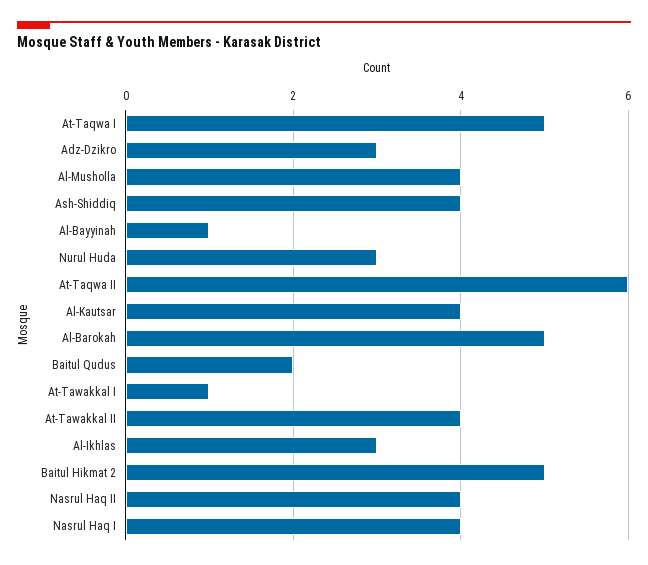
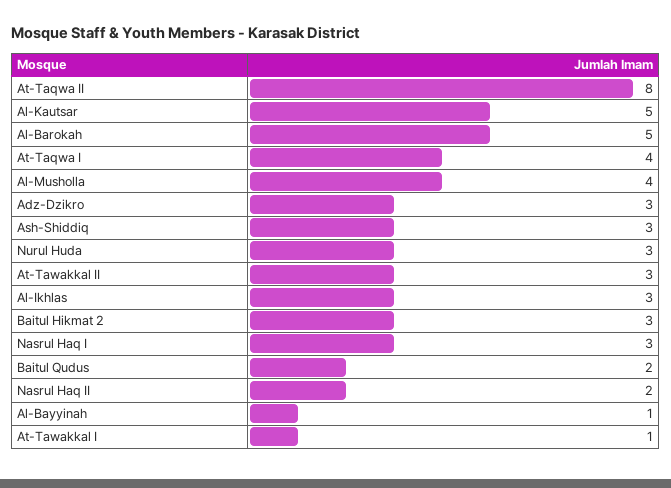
  {
-   "At-Taqwa I": 5,
+   "At-Taqwa I": 4,
    "Adz-Dzikro": 3,
    "Al-Musholla": 4,
-   "Ash-Shiddiq": 4,
+   "Ash-Shiddiq": 3,
    "Al-Bayyinah": 1,
    "Nurul Huda": 3,
-   "At-Taqwa II": 6,
+   "At-Taqwa II": 8,
-   "Al-Kautsar": 4,
+   "Al-Kautsar": 5,
    "Al-Barokah": 5,
    "Baitul Qudus": 2,
    "At-Tawakkal I": 1,
-   "At-Tawakkal II": 4,
+   "At-Tawakkal II": 3,
    "Al-Ikhlas": 3,
-   "Baitul Hikmat 2": 5,
+   "Baitul Hikmat 2": 3,
-   "Nasrul Haq II": 4,
+   "Nasrul Haq II": 2,
-   "Nasrul Haq I": 4
+   "Nasrul Haq I": 3
  }

